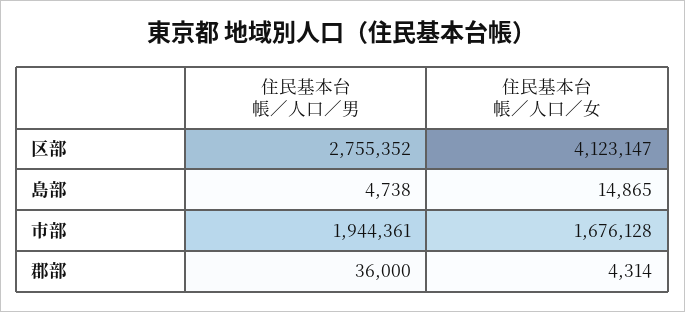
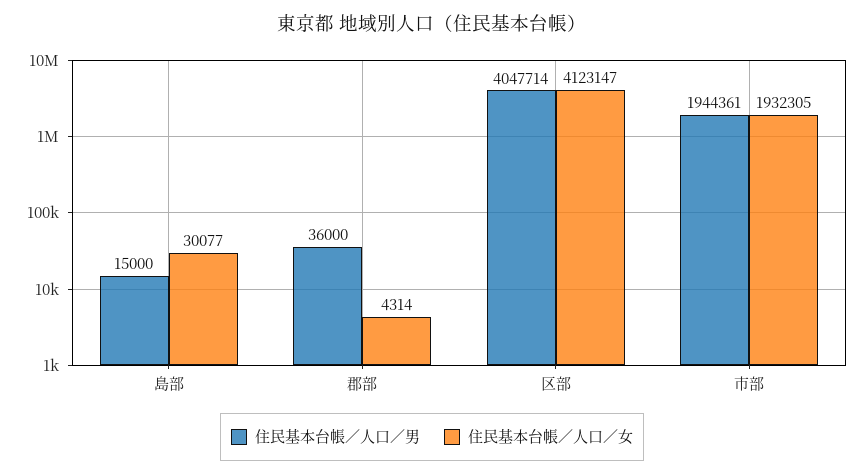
  {
    "住民基本台帳／人口／男": {
-     "区部": 2755352,
+     "区部": 4047714,
-     "島部": 4738,
+     "島部": 15000,
      "市部": 1944361,
      "郡部": 36000
    },
    "住民基本台帳／人口／女": {
      "区部": 4123147,
-     "島部": 14865,
+     "島部": 30077,
-     "市部": 1676128,
+     "市部": 1932305,
      "郡部": 4314
    }
  }

